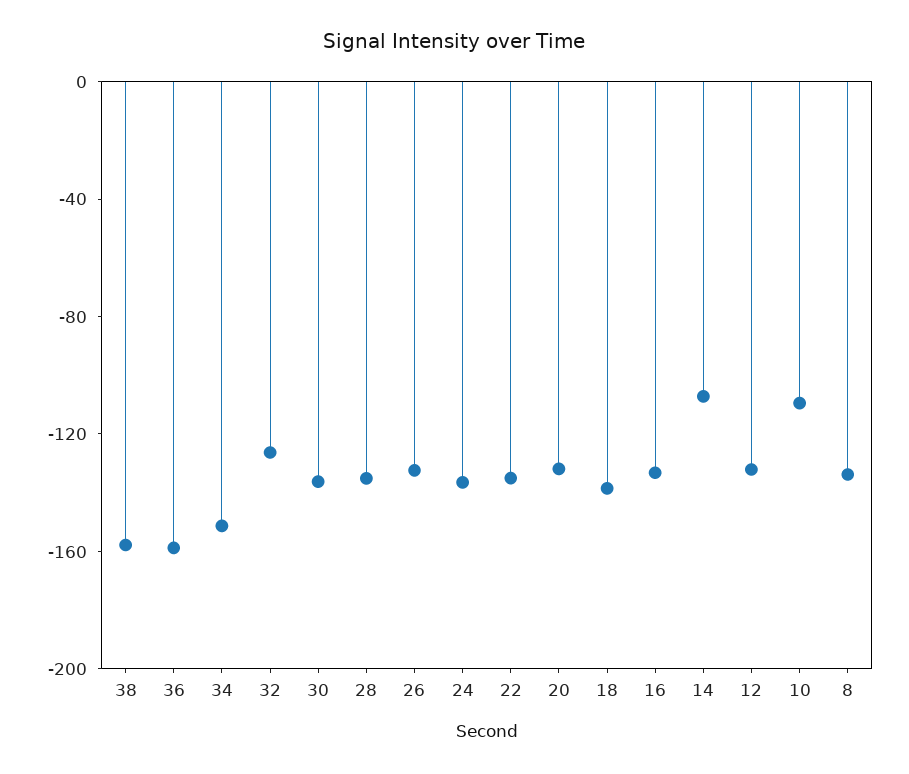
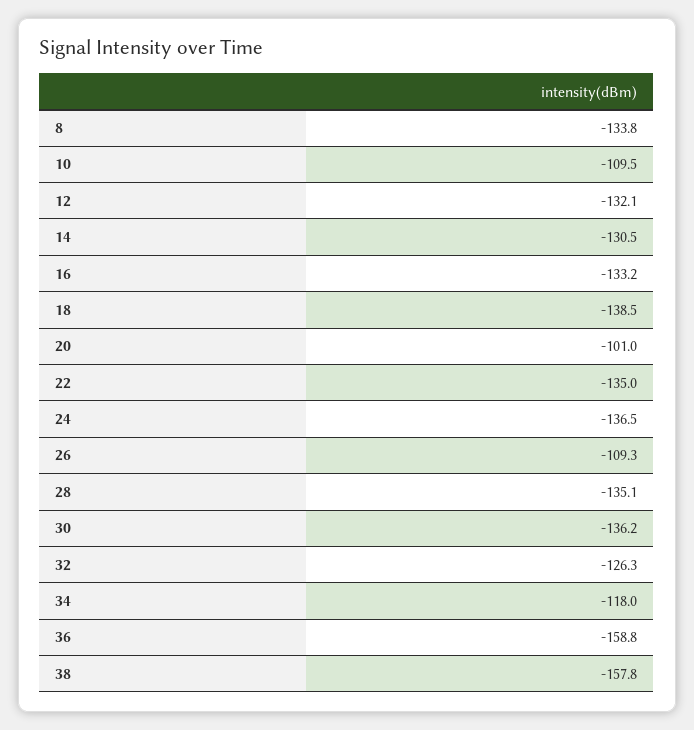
  {
    "38": -157.8,
    "36": -158.8,
-   "34": -150,
+   "34": -118,
    "32": -126.3,
    "30": -136.2,
    "28": -135.1,
-   "26": -130,
+   "26": -109.3,
    "24": -136.5,
    "22": -135,
-   "20": -130,
+   "20": -101,
    "18": -138.5,
    "16": -133.2,
-   "14": -110,
+   "14": -130.5,
    "12": -132.1,
    "10": -109.5,
    "8": -133.8
  }

